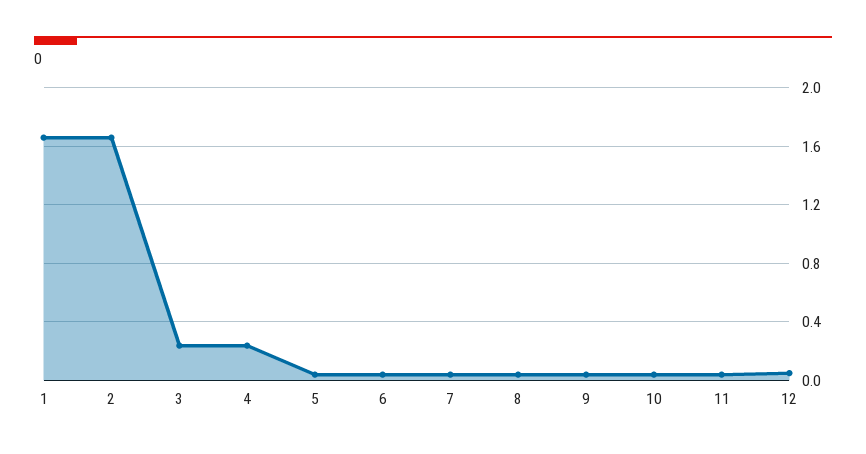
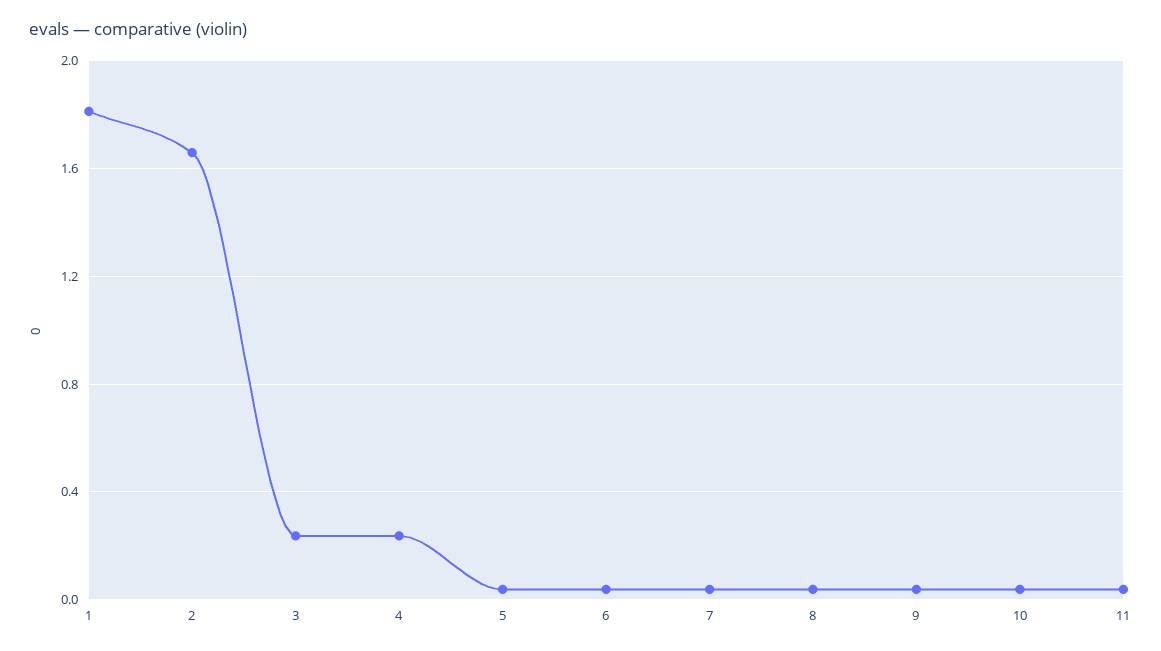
  {
-   "1": 1.65,
+   "1": 1.8,
    "2": 1.65,
    "3": 0.25,
    "4": 0.25,
    "5": 0.05,
    "6": 0.05,
    "7": 0.05,
    "8": 0.05,
    "9": 0.05,
    "10": 0.05,
-   "11": 0.05,
+   "11": 0.05
-   "12": 0.05
  }

